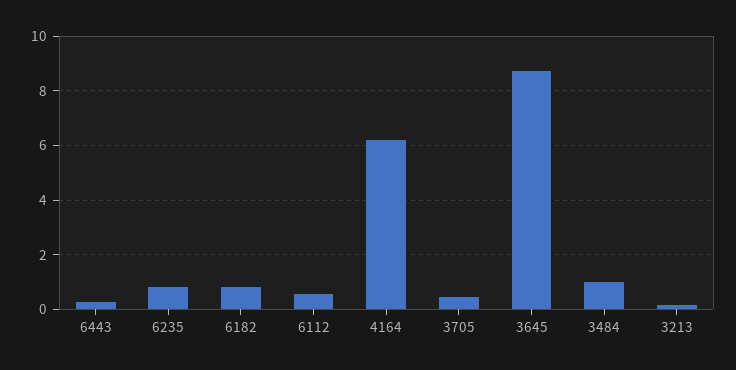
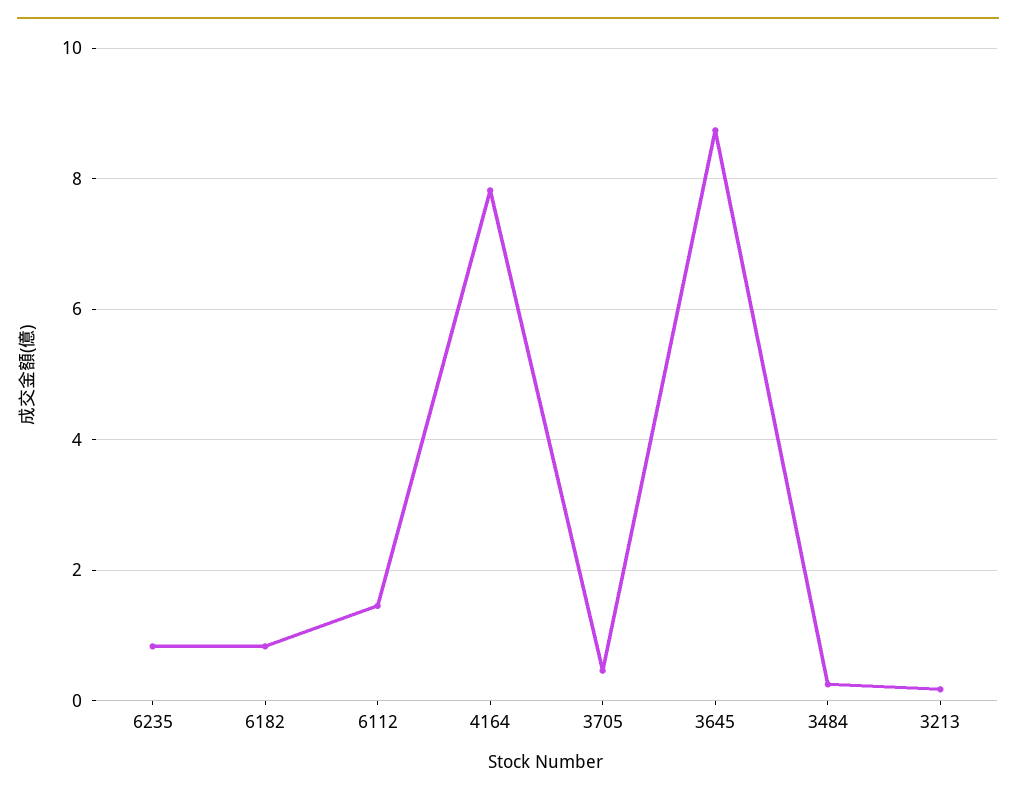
  {
-   "6443": 0.25,
    "6235": 0.8,
    "6182": 0.8,
-   "6112": 0.5,
+   "6112": 1.4,
-   "4164": 6.25,
+   "4164": 7.8,
    "3705": 0.4,
    "3645": 8.8,
-   "3484": 1,
+   "3484": 0.2,
    "3213": 0.2
  }

